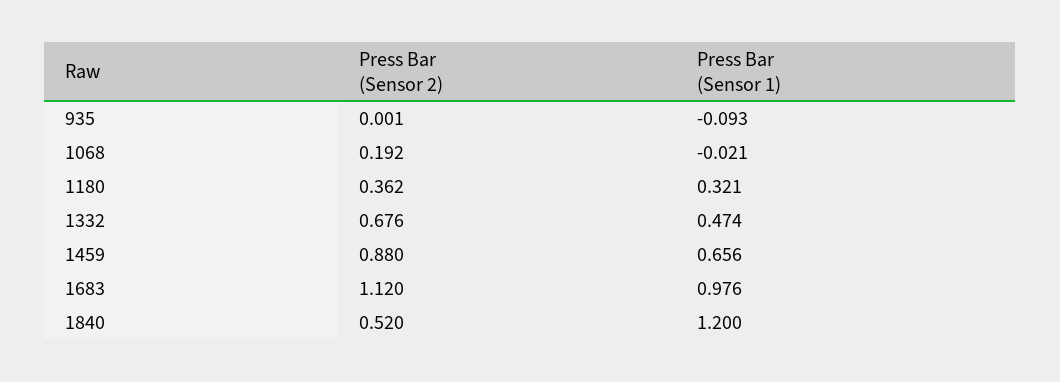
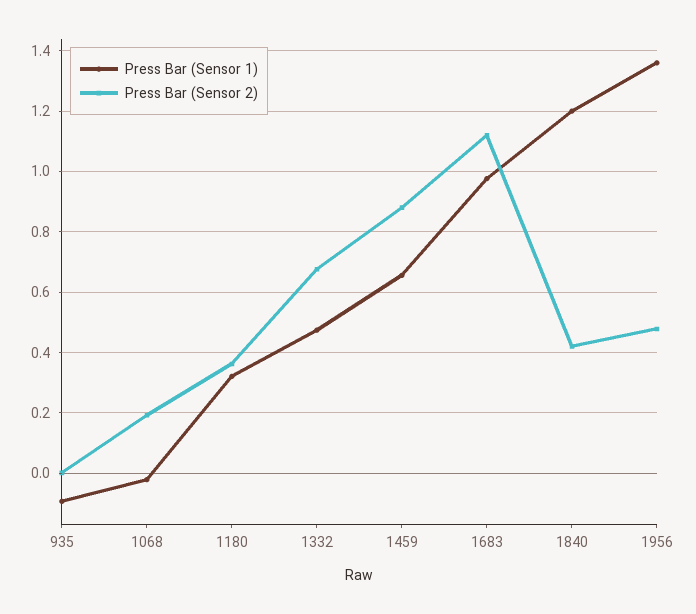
  {
    "Press Bar (Sensor 2)": {
      "935": 0.001,
      "1068": 0.192,
      "1180": 0.362,
      "1332": 0.676,
      "1459": 0.88,
      "1683": 1.12,
-     "1840": 0.52
+     "1840": 0.42,
+     "1956": 0.48
    },
    "Press Bar (Sensor 1)": {
      "935": -0.093,
      "1068": -0.021,
      "1180": 0.321,
      "1332": 0.474,
      "1459": 0.656,
      "1683": 0.976,
-     "1840": 1.2
+     "1840": 1.2,
+     "1956": 1.36
    }
  }

